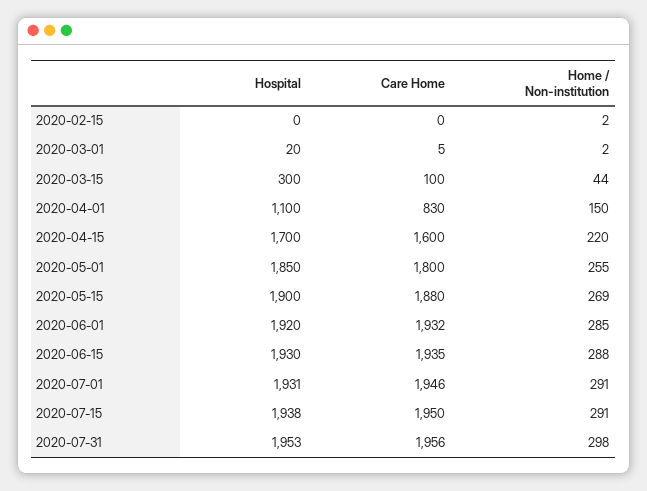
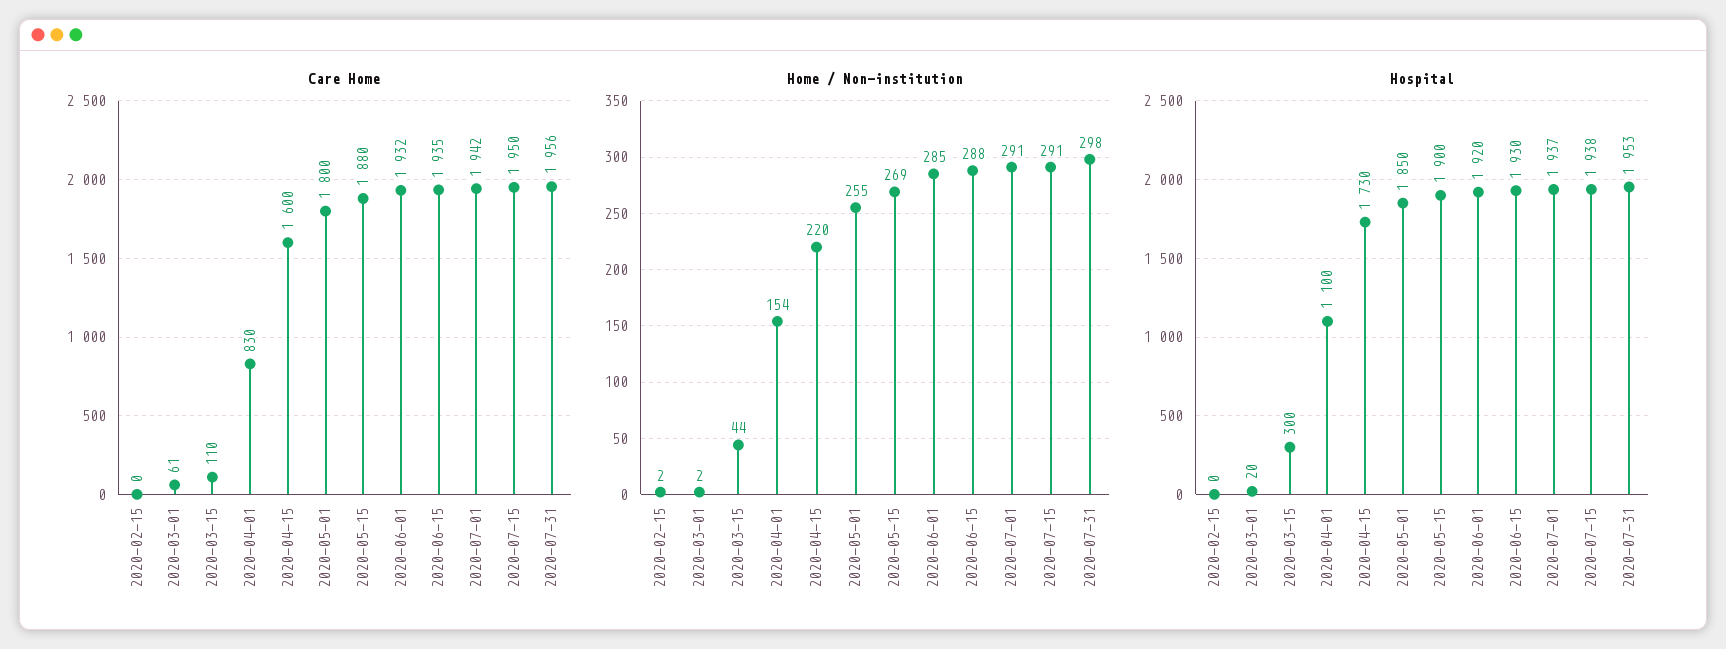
  {
    "Hospital": {
      "2020-02-15": 0,
      "2020-03-01": 20,
      "2020-03-15": 300,
      "2020-04-01": 1100,
-     "2020-04-15": 1700,
+     "2020-04-15": 1730,
      "2020-05-01": 1850,
      "2020-05-15": 1900,
      "2020-06-01": 1920,
      "2020-06-15": 1930,
-     "2020-07-01": 1931,
+     "2020-07-01": 1937,
      "2020-07-15": 1938,
      "2020-07-31": 1953
    },
    "Care Home": {
      "2020-02-15": 0,
-     "2020-03-01": 5,
+     "2020-03-01": 61,
-     "2020-03-15": 100,
+     "2020-03-15": 110,
      "2020-04-01": 830,
      "2020-04-15": 1600,
      "2020-05-01": 1800,
      "2020-05-15": 1880,
      "2020-06-01": 1932,
      "2020-06-15": 1935,
-     "2020-07-01": 1946,
+     "2020-07-01": 1942,
      "2020-07-15": 1950,
      "2020-07-31": 1956
    },
    "Home / Non-institution": {
      "2020-02-15": 2,
      "2020-03-01": 2,
      "2020-03-15": 44,
-     "2020-04-01": 150,
+     "2020-04-01": 154,
      "2020-04-15": 220,
      "2020-05-01": 255,
      "2020-05-15": 269,
      "2020-06-01": 285,
      "2020-06-15": 288,
      "2020-07-01": 291,
      "2020-07-15": 291,
      "2020-07-31": 298
    }
  }

